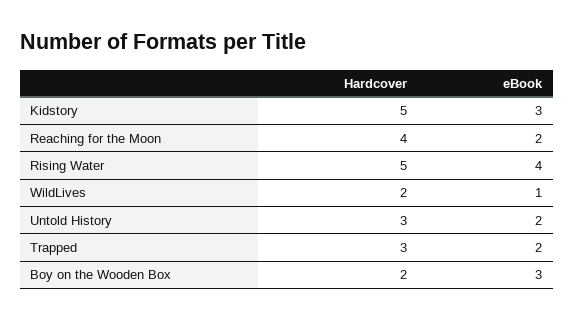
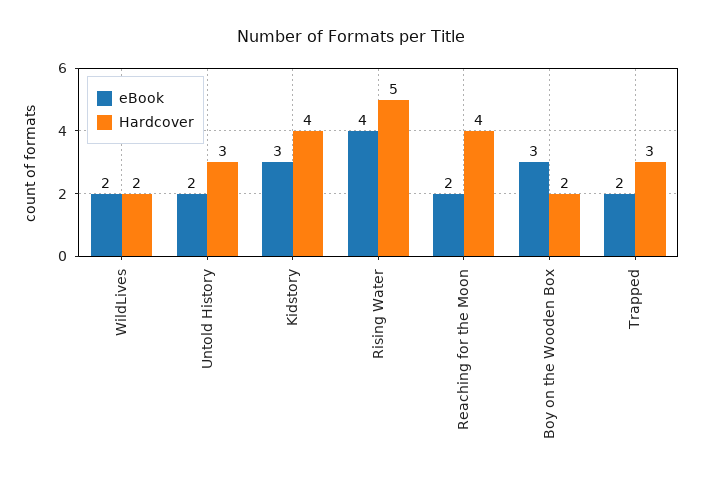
  {
    "Hardcover": {
-     "Kidstory": 5,
+     "Kidstory": 4,
      "Reaching for the Moon": 4,
      "Rising Water": 5,
      "WildLives": 2,
      "Untold History": 3,
      "Trapped": 3,
      "Boy on the Wooden Box": 2
    },
    "eBook": {
      "Kidstory": 3,
      "Reaching for the Moon": 2,
      "Rising Water": 4,
-     "WildLives": 1,
+     "WildLives": 2,
      "Untold History": 2,
      "Trapped": 2,
      "Boy on the Wooden Box": 3
    }
  }

